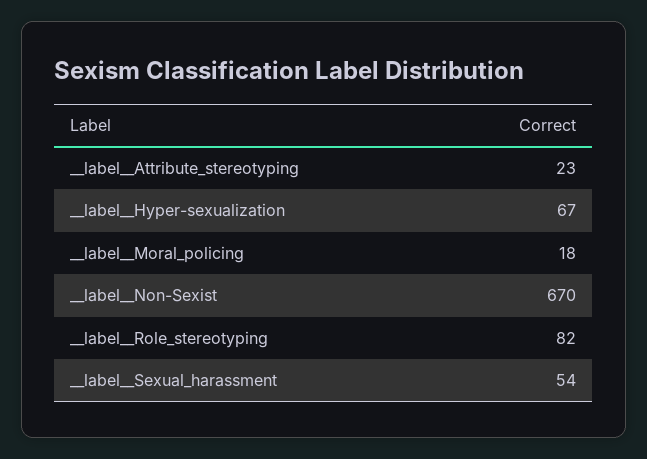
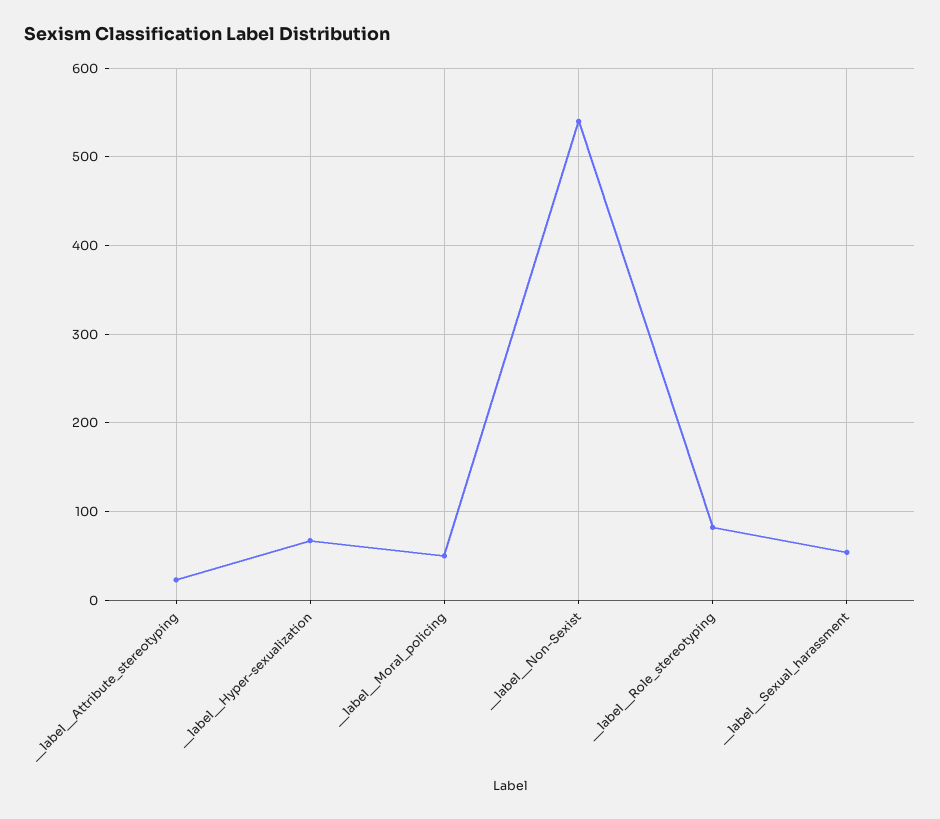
  {
    "__label__Attribute_stereotyping": 23,
    "__label__Hyper-sexualization": 67,
-   "__label__Moral_policing": 18,
+   "__label__Moral_policing": 50,
-   "__label__Non-Sexist": 670,
+   "__label__Non-Sexist": 540,
    "__label__Role_stereotyping": 82,
    "__label__Sexual_harassment": 54
  }

